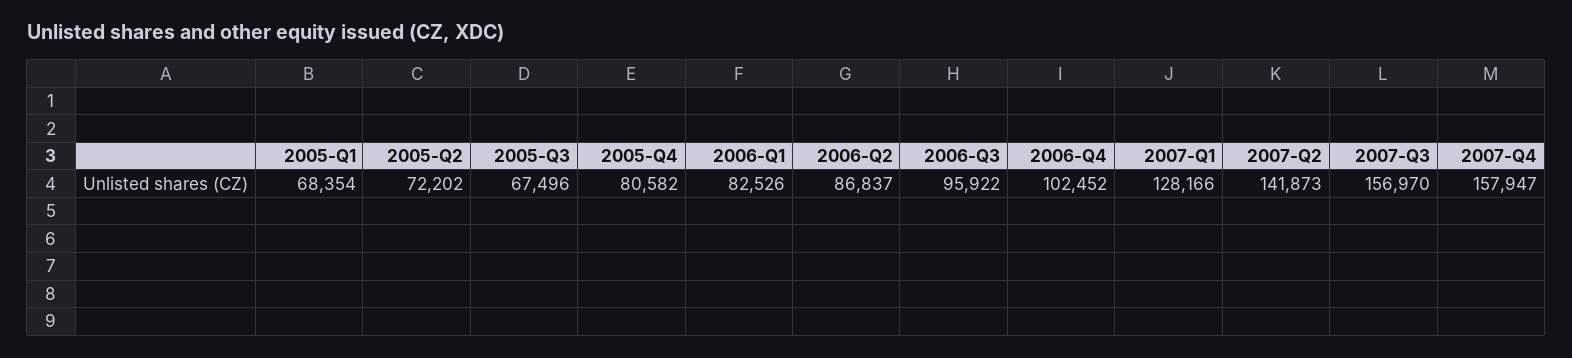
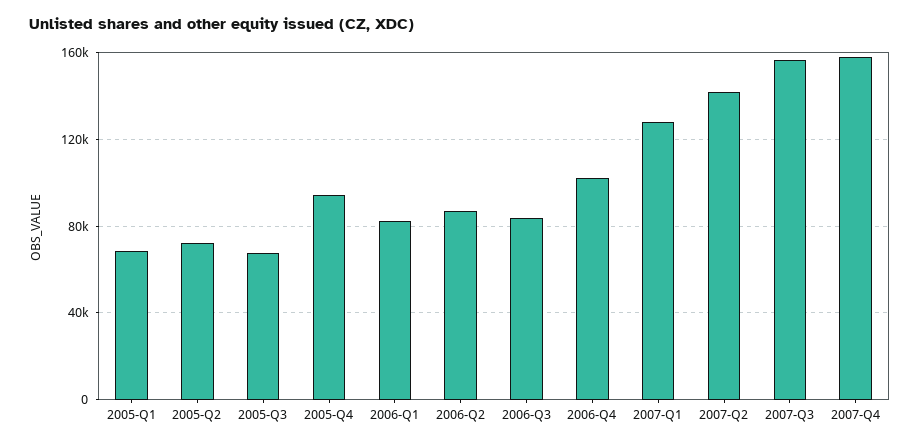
  {
    "2005-Q1": 68354,
    "2005-Q2": 72202,
    "2005-Q3": 67496,
-   "2005-Q4": 80582,
+   "2005-Q4": 95000,
    "2006-Q1": 82526,
    "2006-Q2": 86837,
-   "2006-Q3": 95922,
+   "2006-Q3": 85000,
    "2006-Q4": 102452,
    "2007-Q1": 128166,
    "2007-Q2": 141873,
    "2007-Q3": 156970,
    "2007-Q4": 157947
  }

